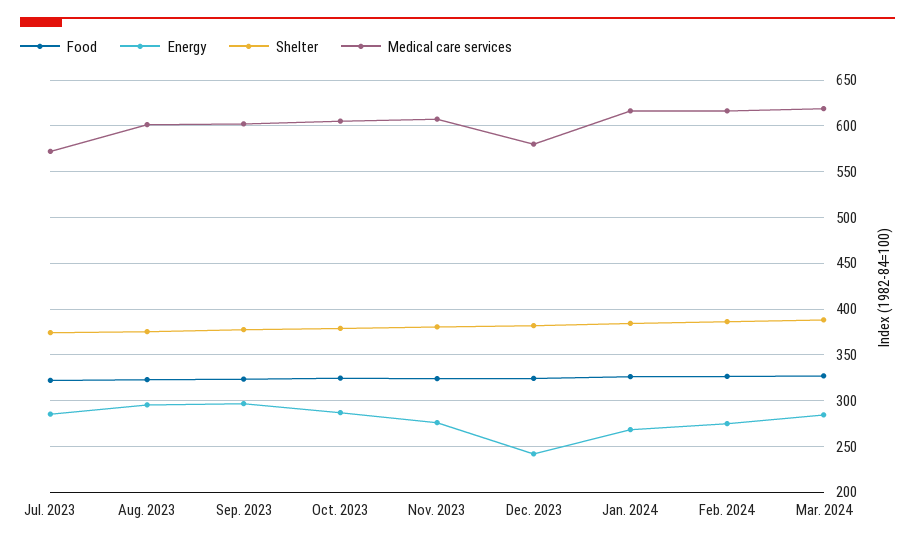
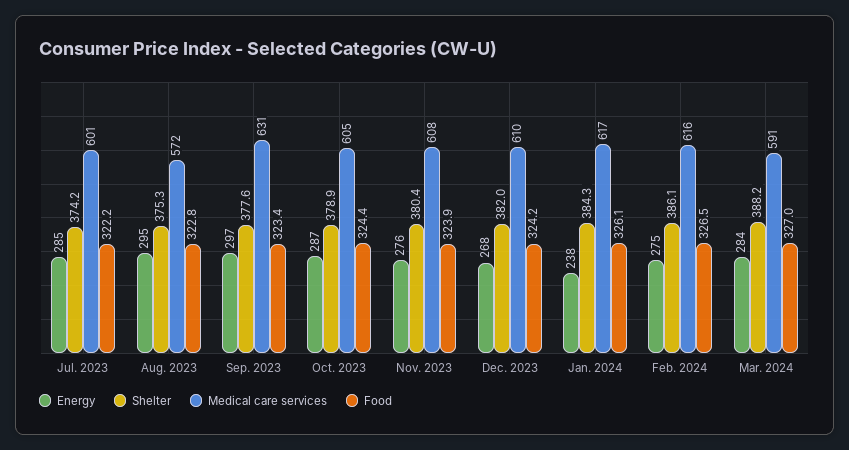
  {
    "Food": {
      "Jul. 2023": 322.2,
      "Aug. 2023": 322.8,
      "Sep. 2023": 323.4,
      "Oct. 2023": 324.4,
      "Nov. 2023": 323.9,
      "Dec. 2023": 324.2,
      "Jan. 2024": 326.1,
      "Feb. 2024": 326.5,
      "Mar. 2024": 327
    },
    "Energy": {
      "Jul. 2023": 285,
      "Aug. 2023": 295,
      "Sep. 2023": 297,
      "Oct. 2023": 287,
      "Nov. 2023": 276,
-     "Dec. 2023": 240,
+     "Dec. 2023": 268,
-     "Jan. 2024": 270,
+     "Jan. 2024": 238,
      "Feb. 2024": 275,
      "Mar. 2024": 284
    },
    "Shelter": {
      "Jul. 2023": 374.2,
      "Aug. 2023": 375.3,
      "Sep. 2023": 377.6,
      "Oct. 2023": 378.9,
      "Nov. 2023": 380.4,
      "Dec. 2023": 382,
      "Jan. 2024": 384.3,
      "Feb. 2024": 386.1,
      "Mar. 2024": 388.2
    },
    "Medical care services": {
-     "Jul. 2023": 570,
+     "Jul. 2023": 601,
-     "Aug. 2023": 600,
+     "Aug. 2023": 572,
-     "Sep. 2023": 600,
+     "Sep. 2023": 631,
      "Oct. 2023": 605,
      "Nov. 2023": 608,
-     "Dec. 2023": 580,
+     "Dec. 2023": 610,
      "Jan. 2024": 617,
      "Feb. 2024": 616,
-     "Mar. 2024": 620
+     "Mar. 2024": 591
    }
  }

